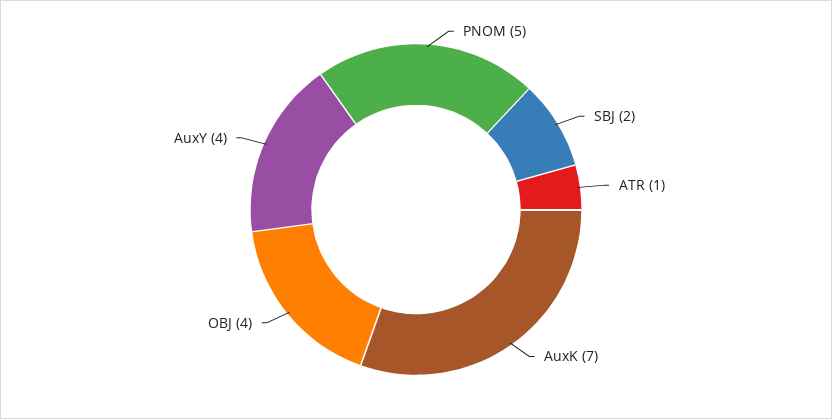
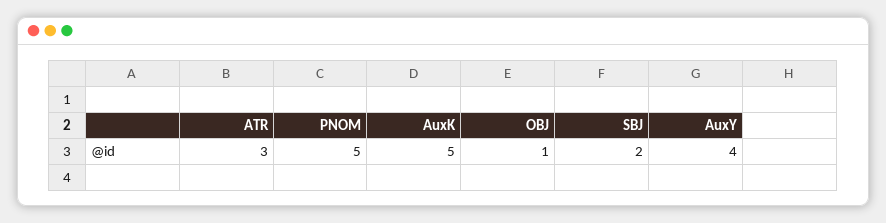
  {
    "PNOM": 5,
    "SBJ": 2,
-   "ATR": 1,
+   "ATR": 3,
-   "AuxK": 7,
+   "AuxK": 5,
-   "OBJ": 4,
+   "OBJ": 1,
    "AuxY": 4
  }

